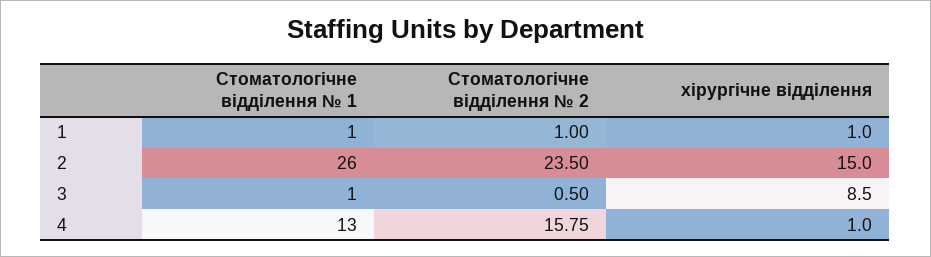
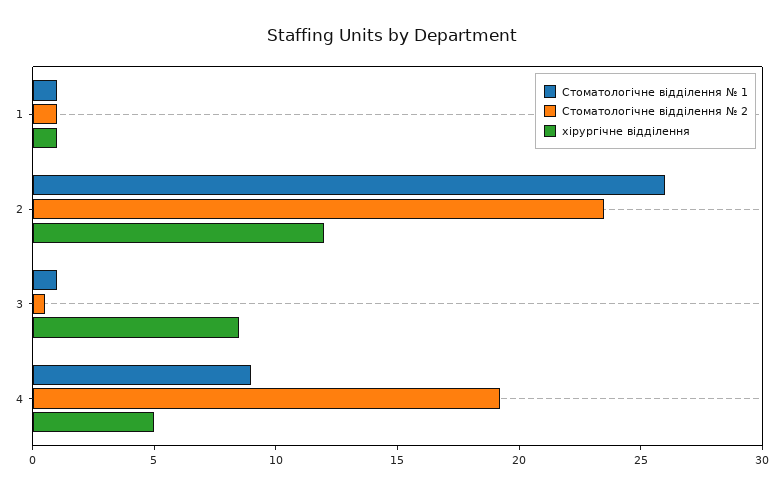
  {
    "Стоматологічне відділення № 1": {
      "1": 1,
      "2": 26,
      "3": 1,
-     "4": 13
+     "4": 9
    },
    "Стоматологічне відділення № 2": {
      "1": 1,
      "2": 23.5,
      "3": 0.5,
-     "4": 15.75
+     "4": 19
    },
    "хірургічне відділення": {
      "1": 1,
-     "2": 15,
+     "2": 12,
      "3": 8.5,
-     "4": 1
+     "4": 5
    }
  }

